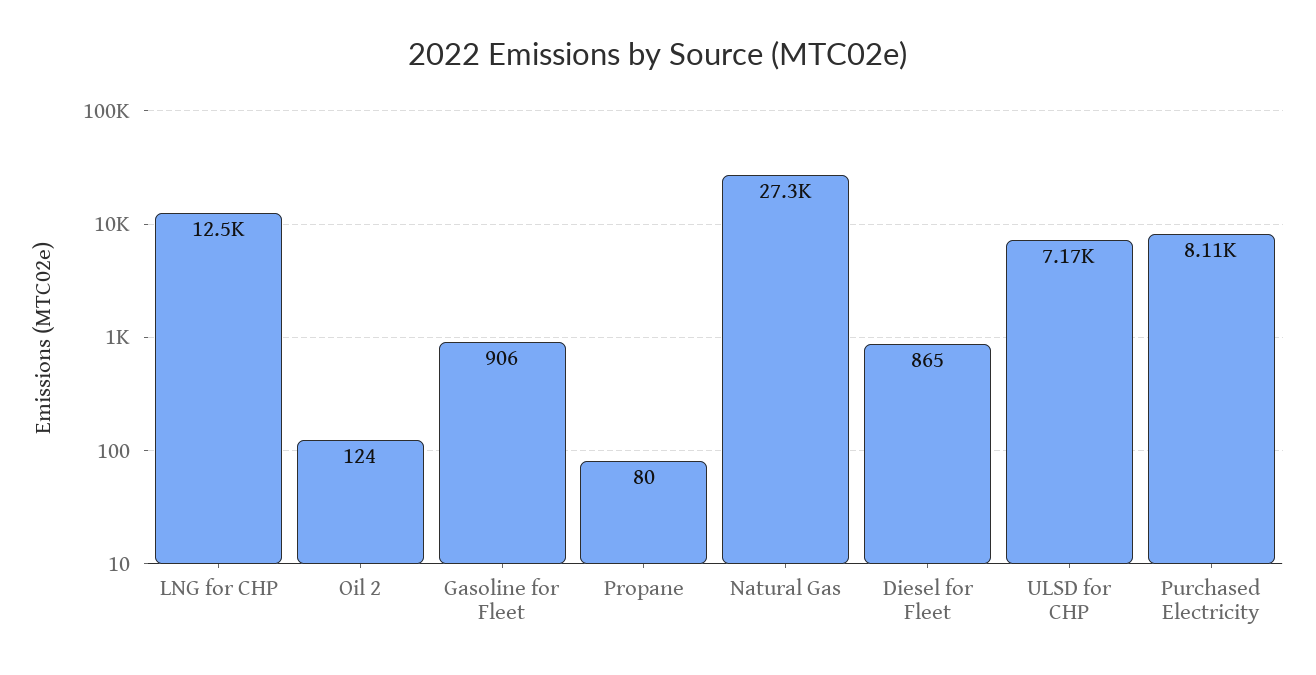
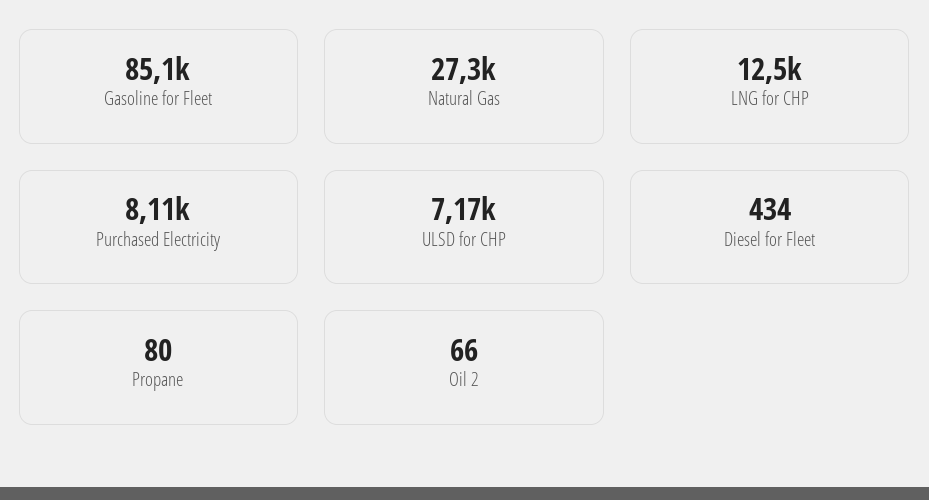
  {
    "LNG for CHP": 12500,
-   "Oil 2": 124,
+   "Oil 2": 66,
-   "Gasoline for Fleet": 906,
+   "Gasoline for Fleet": 85100,
    "Propane": 80,
    "Natural Gas": 27300,
-   "Diesel for Fleet": 865,
+   "Diesel for Fleet": 434,
    "ULSD for CHP": 7170,
    "Purchased Electricity": 8110
  }

